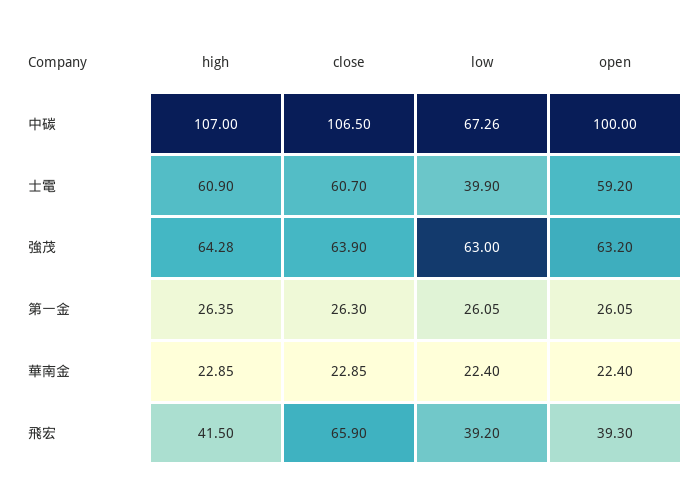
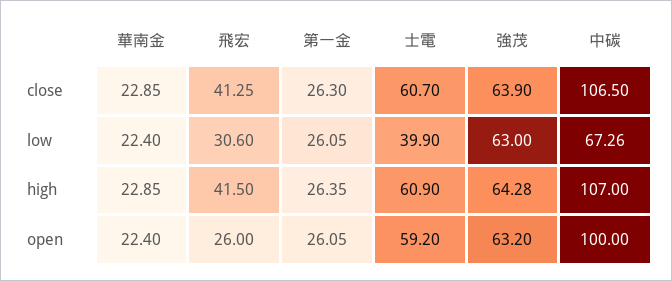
  {
    "high": {
      "中碳": 107,
      "士電": 60.9,
      "強茂": 64.28,
      "第一金": 26.35,
      "華南金": 22.85,
      "飛宏": 41.5
    },
    "close": {
      "中碳": 106.5,
      "士電": 60.7,
      "強茂": 63.9,
      "第一金": 26.3,
      "華南金": 22.85,
-     "飛宏": 65.9
+     "飛宏": 41.25
    },
    "low": {
      "中碳": 67.26,
      "士電": 39.9,
      "強茂": 63,
      "第一金": 26.05,
      "華南金": 22.4,
-     "飛宏": 39.2
+     "飛宏": 30.6
    },
    "open": {
      "中碳": 100,
      "士電": 59.2,
      "強茂": 63.2,
      "第一金": 26.05,
      "華南金": 22.4,
-     "飛宏": 39.3
+     "飛宏": 26
    }
  }

